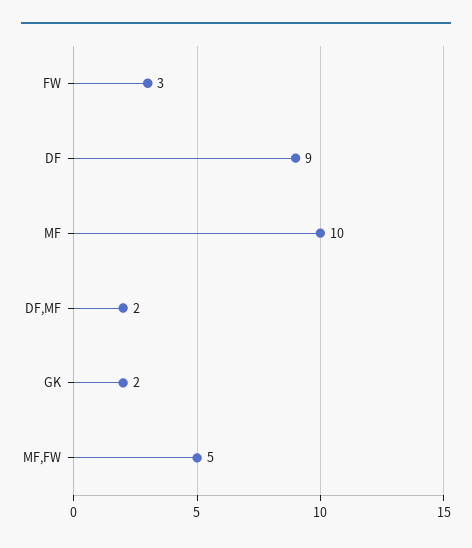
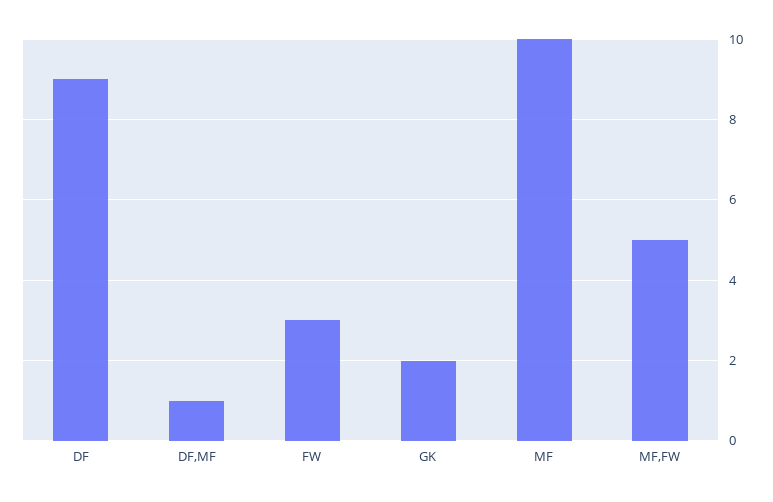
  {
    "FW": 3,
    "DF": 9,
    "MF": 10,
-   "DF,MF": 2,
+   "DF,MF": 1,
    "GK": 2,
    "MF,FW": 5
  }

